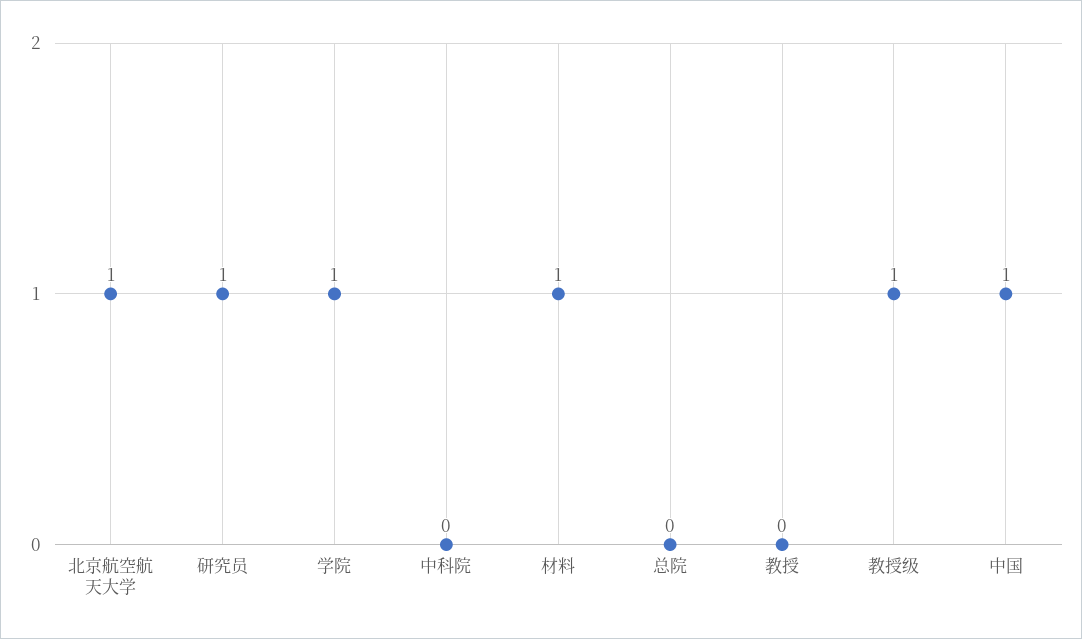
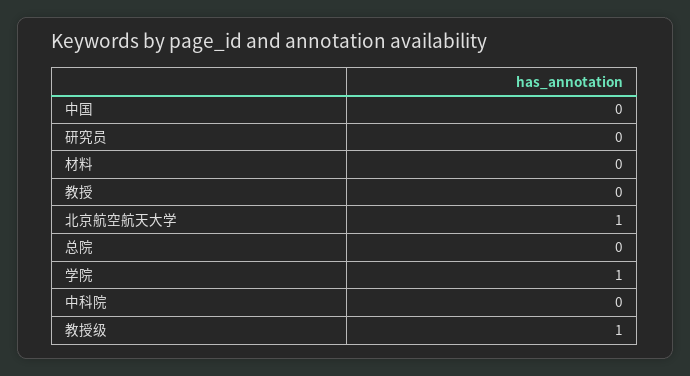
  {
    "北京航空航天大学": 1,
-   "研究员": 1,
+   "研究员": 0,
    "学院": 1,
    "中科院": 0,
-   "材料": 1,
+   "材料": 0,
    "总院": 0,
    "教授": 0,
    "教授级": 1,
-   "中国": 1
+   "中国": 0
  }

